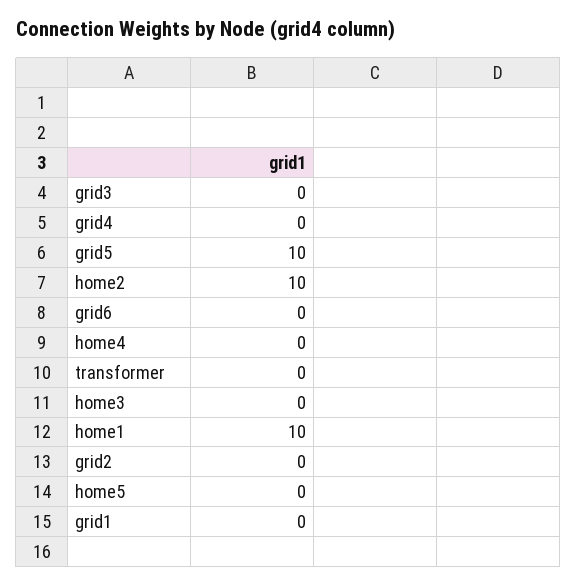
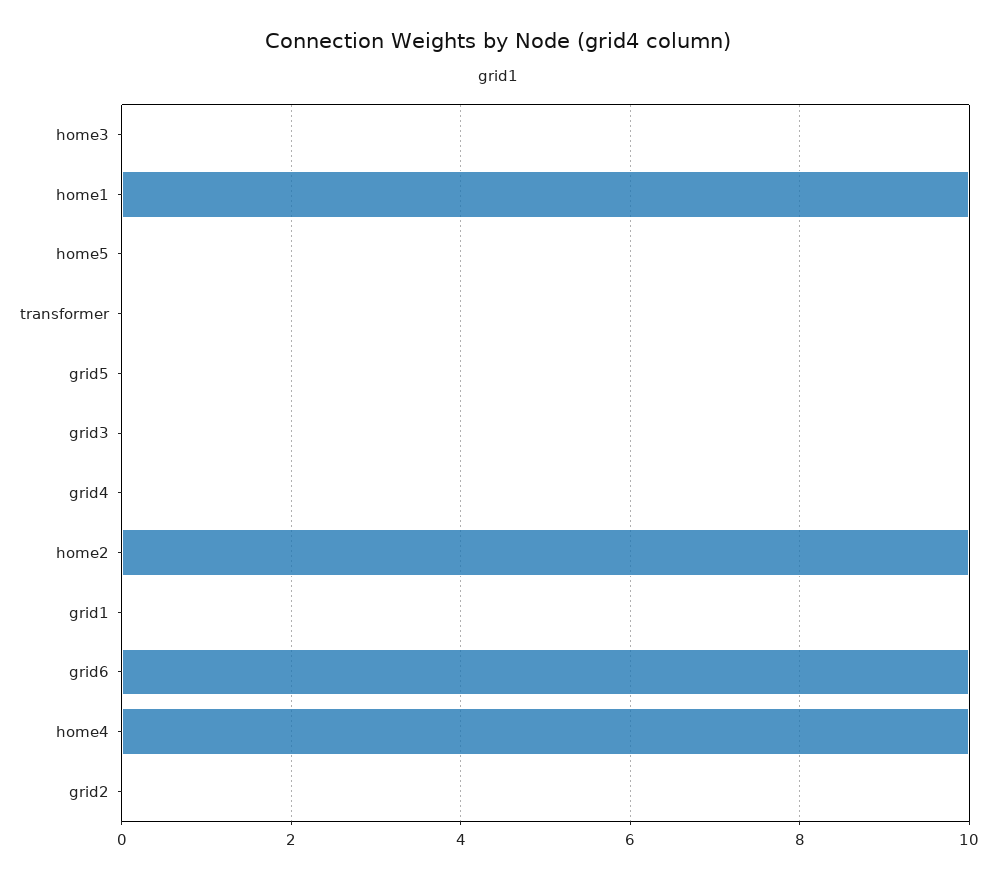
  {
    "grid3": 0,
    "grid4": 0,
-   "grid5": 10,
+   "grid5": 0,
    "home2": 10,
-   "grid6": 0,
+   "grid6": 10,
-   "home4": 0,
+   "home4": 10,
    "transformer": 0,
    "home3": 0,
    "home1": 10,
    "grid2": 0,
    "home5": 0,
    "grid1": 0
  }

